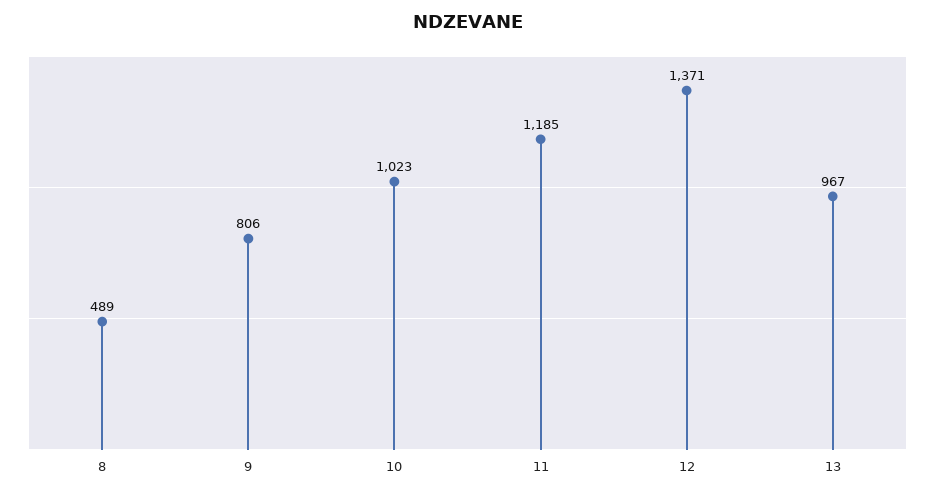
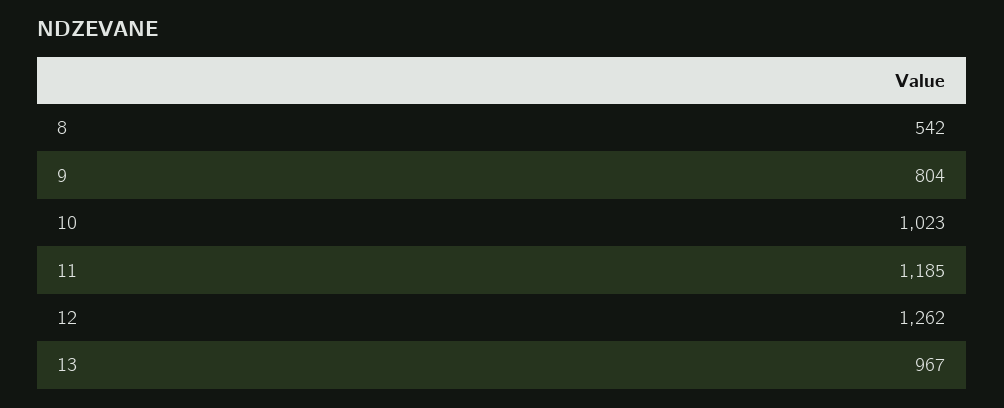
  {
-   "8": 489,
+   "8": 542,
-   "9": 806,
+   "9": 804,
    "10": 1023,
    "11": 1185,
-   "12": 1371,
+   "12": 1262,
    "13": 967
  }

